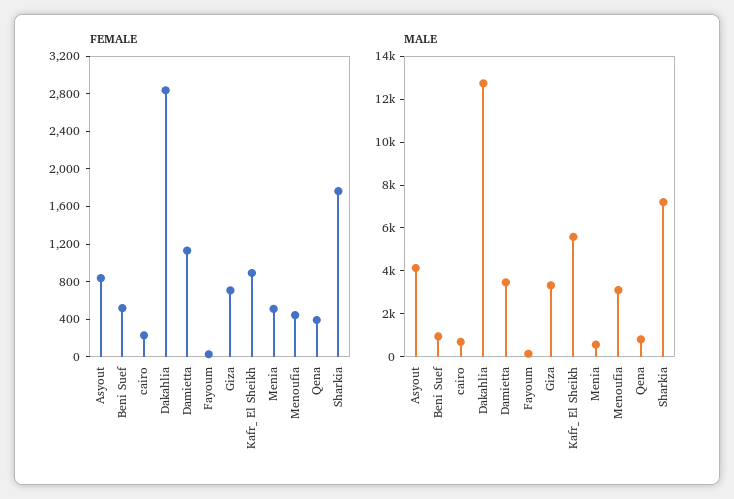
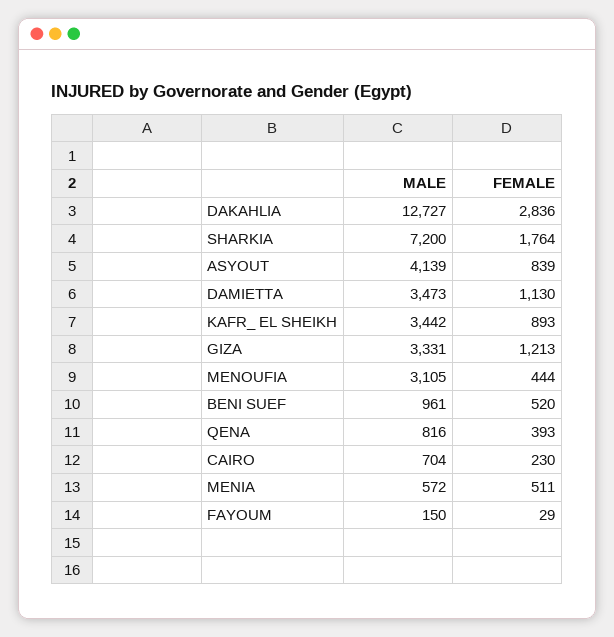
  {
    "FEMALE": {
      "Asyout": 839,
      "Beni Suef": 520,
      "cairo": 230,
      "Dakahlia": 2836,
      "Damietta": 1130,
      "Fayoum": 29,
-     "Giza": 700,
+     "Giza": 1213,
      "Kafr_ El Sheikh": 893,
      "Menia": 511,
      "Menoufia": 444,
      "Qena": 393,
      "Sharkia": 1764
    },
    "MALE": {
      "Asyout": 4139,
      "Beni Suef": 961,
      "cairo": 704,
      "Dakahlia": 12727,
      "Damietta": 3473,
      "Fayoum": 150,
      "Giza": 3331,
-     "Kafr_ El Sheikh": 5500,
+     "Kafr_ El Sheikh": 3442,
      "Menia": 572,
      "Menoufia": 3105,
      "Qena": 816,
      "Sharkia": 7200
    }
  }

